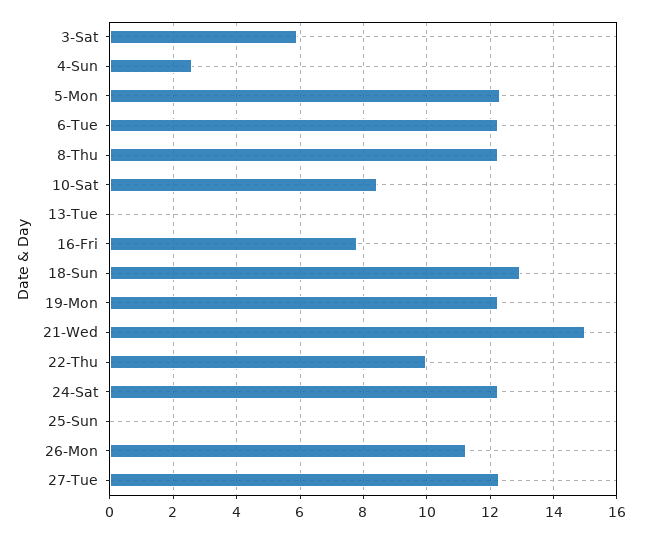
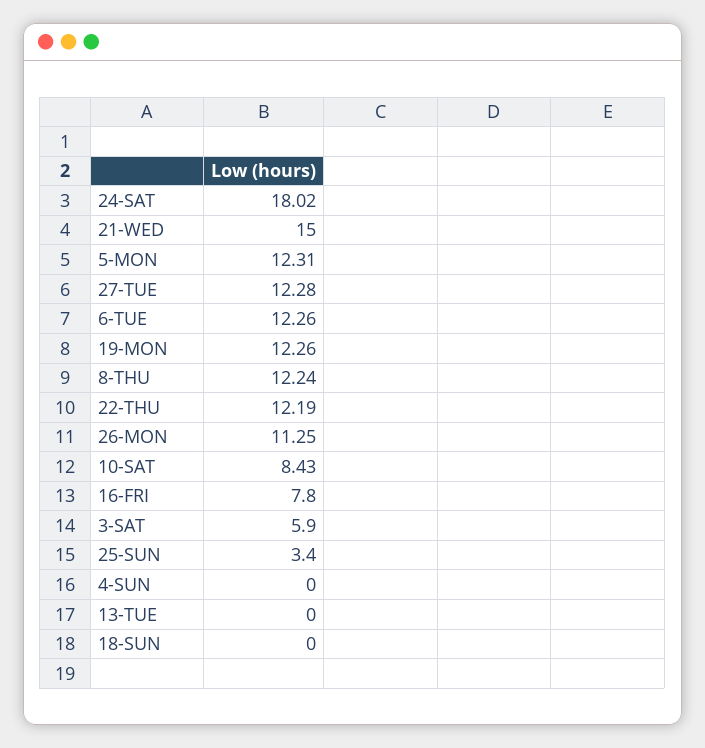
  {
    "3-Sat": 5.9,
-   "4-Sun": 2.6,
+   "4-Sun": 0,
    "5-Mon": 12.31,
    "6-Tue": 12.26,
    "8-Thu": 12.24,
    "10-Sat": 8.43,
    "13-Tue": 0,
    "16-Fri": 7.8,
-   "18-Sun": 13,
+   "18-Sun": 0,
    "19-Mon": 12.26,
    "21-Wed": 15,
-   "22-Thu": 10,
+   "22-Thu": 12.19,
-   "24-Sat": 12.2,
+   "24-Sat": 18.02,
-   "25-Sun": 0,
+   "25-Sun": 3.4,
    "26-Mon": 11.25,
    "27-Tue": 12.28
  }

